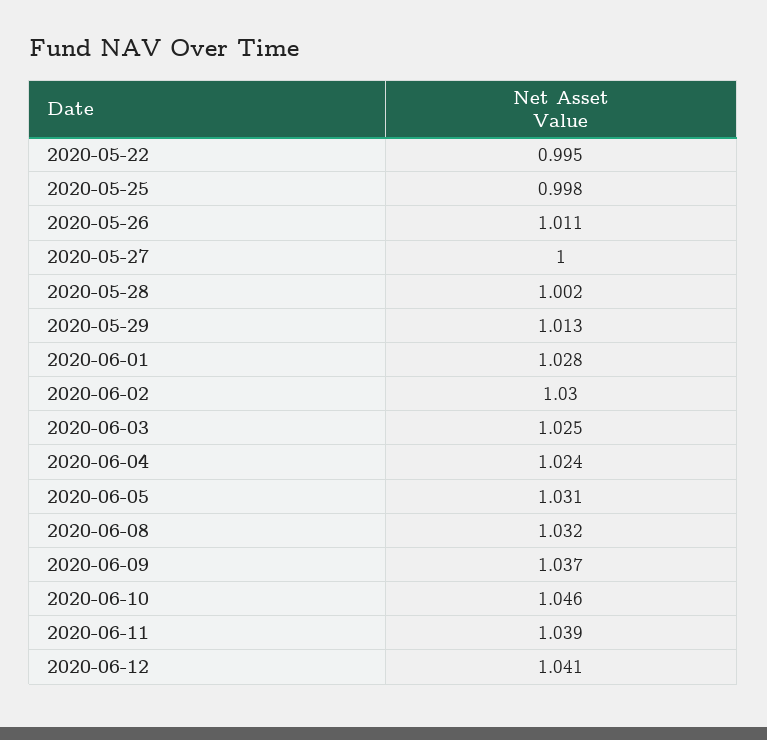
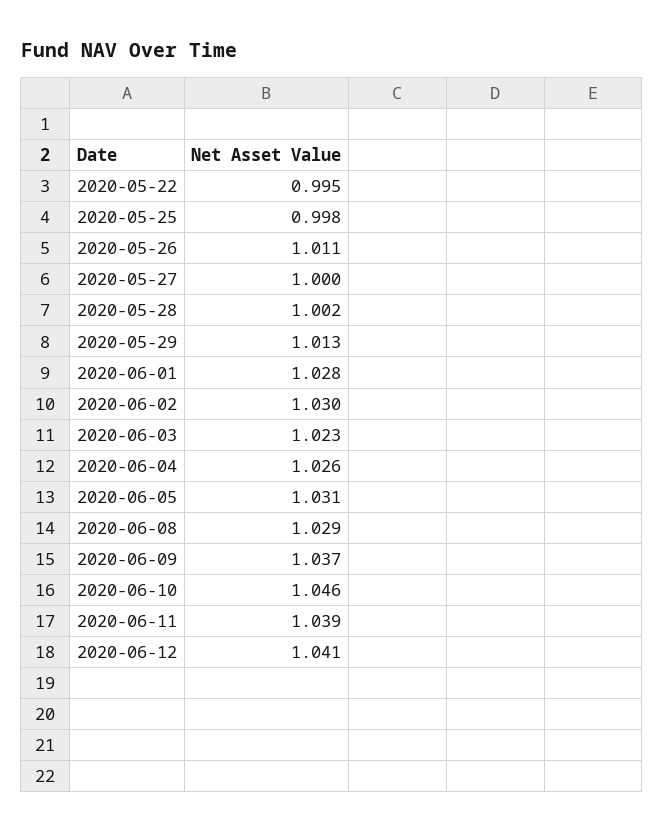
  {
    "2020-05-22": 0.995,
    "2020-05-25": 0.998,
    "2020-05-26": 1.011,
    "2020-05-27": 1,
    "2020-05-28": 1.002,
    "2020-05-29": 1.013,
    "2020-06-01": 1.028,
    "2020-06-02": 1.03,
-   "2020-06-03": 1.025,
+   "2020-06-03": 1.023,
-   "2020-06-04": 1.024,
+   "2020-06-04": 1.026,
    "2020-06-05": 1.031,
-   "2020-06-08": 1.032,
+   "2020-06-08": 1.029,
    "2020-06-09": 1.037,
    "2020-06-10": 1.046,
    "2020-06-11": 1.039,
    "2020-06-12": 1.041
  }

